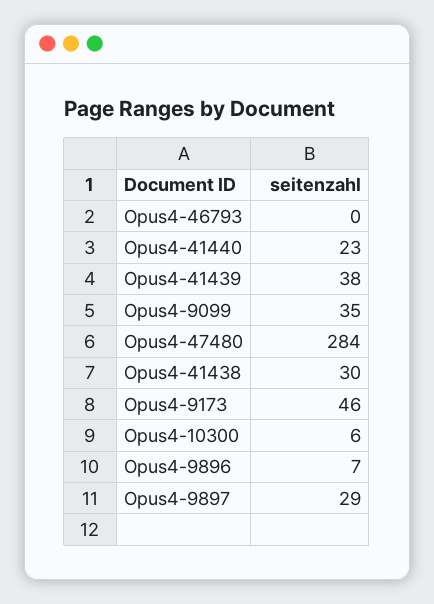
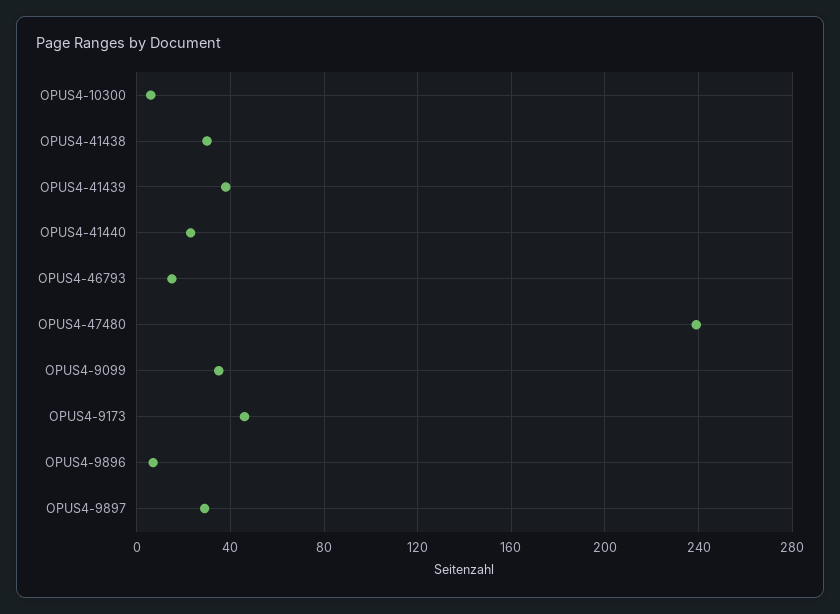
  {
-   "Opus4-46793": 0,
+   "Opus4-46793": 15,
    "Opus4-41440": 23,
    "Opus4-41439": 38,
    "Opus4-9099": 35,
-   "Opus4-47480": 284,
+   "Opus4-47480": 240,
    "Opus4-41438": 30,
    "Opus4-9173": 46,
    "Opus4-10300": 6,
    "Opus4-9896": 7,
    "Opus4-9897": 29
  }

